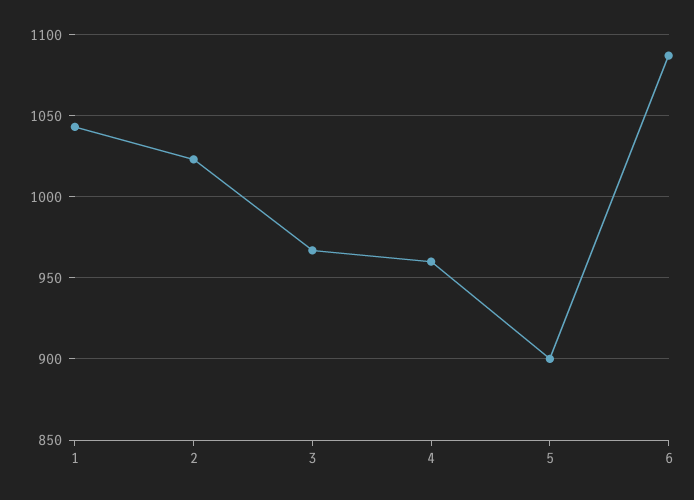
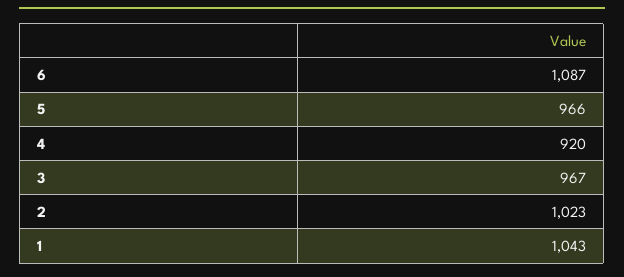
  {
    "1": 1043,
    "2": 1023,
    "3": 967,
-   "4": 960,
+   "4": 920,
-   "5": 900,
+   "5": 966,
    "6": 1087
  }

